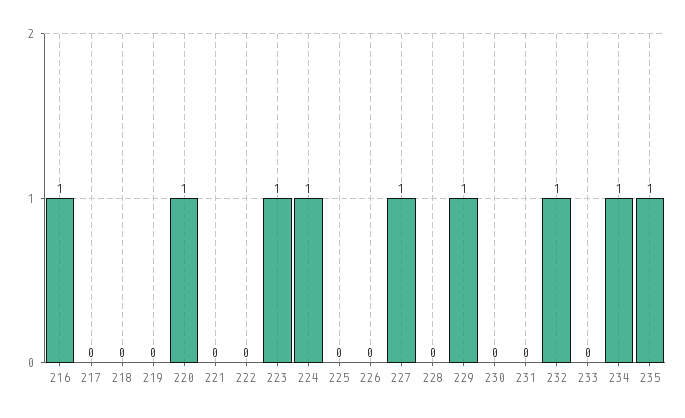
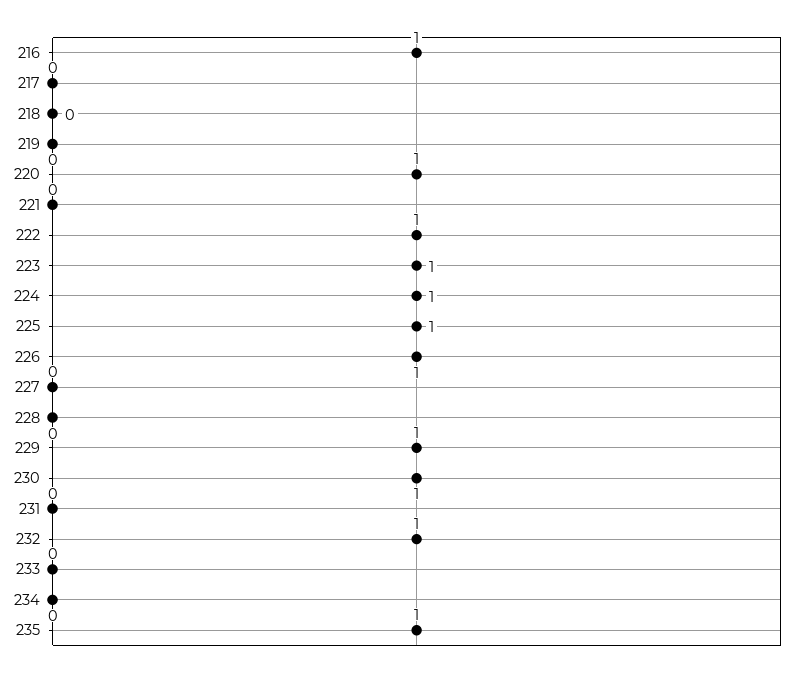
  {
    "216": 1,
    "217": 0,
    "218": 0,
    "219": 0,
    "220": 1,
    "221": 0,
-   "222": 0,
+   "222": 1,
    "223": 1,
    "224": 1,
-   "225": 0,
+   "225": 1,
-   "226": 0,
+   "226": 1,
-   "227": 1,
+   "227": 0,
    "228": 0,
    "229": 1,
-   "230": 0,
+   "230": 1,
    "231": 0,
    "232": 1,
    "233": 0,
-   "234": 1,
+   "234": 0,
    "235": 1
  }

